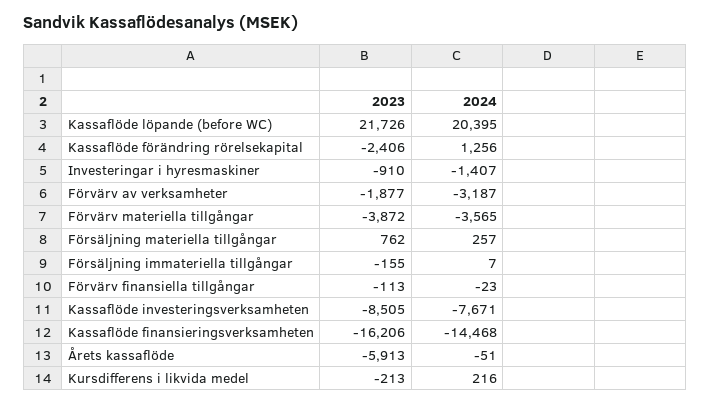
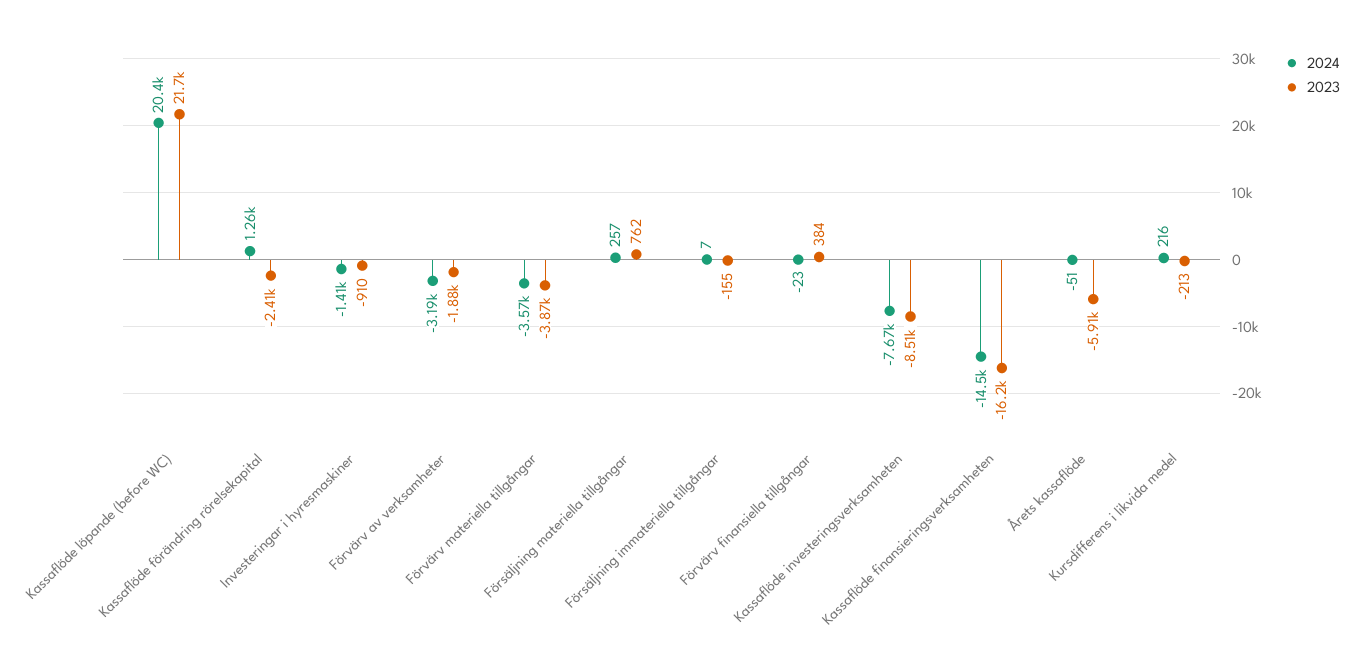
  {
    "2023": {
      "Kassaflöde löpande (before WC)": 21726,
      "Kassaflöde förändring rörelsekapital": -2406,
      "Investeringar i hyresmaskiner": -910,
      "Förvärv av verksamheter": -1877,
      "Förvärv materiella tillgångar": -3872,
      "Försäljning materiella tillgångar": 762,
      "Försäljning immateriella tillgångar": -155,
-     "Förvärv finansiella tillgångar": -113,
+     "Förvärv finansiella tillgångar": 384,
      "Kassaflöde investeringsverksamheten": -8505,
      "Kassaflöde finansieringsverksamheten": -16206,
      "Årets kassaflöde": -5913,
      "Kursdifferens i likvida medel": -213
    },
    "2024": {
      "Kassaflöde löpande (before WC)": 20395,
      "Kassaflöde förändring rörelsekapital": 1256,
      "Investeringar i hyresmaskiner": -1407,
      "Förvärv av verksamheter": -3187,
      "Förvärv materiella tillgångar": -3565,
      "Försäljning materiella tillgångar": 257,
      "Försäljning immateriella tillgångar": 7,
      "Förvärv finansiella tillgångar": -23,
      "Kassaflöde investeringsverksamheten": -7671,
      "Kassaflöde finansieringsverksamheten": -14468,
      "Årets kassaflöde": -51,
      "Kursdifferens i likvida medel": 216
    }
  }

